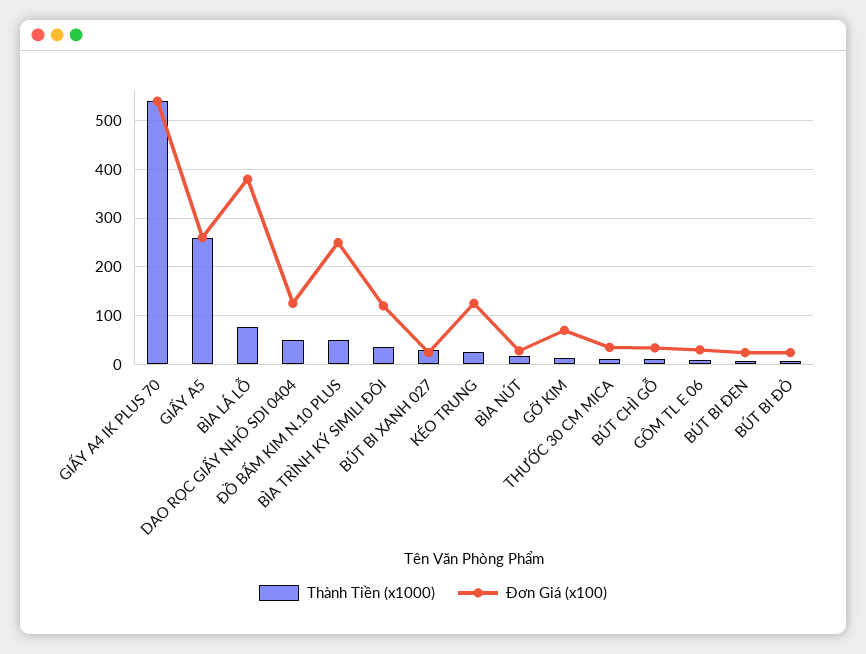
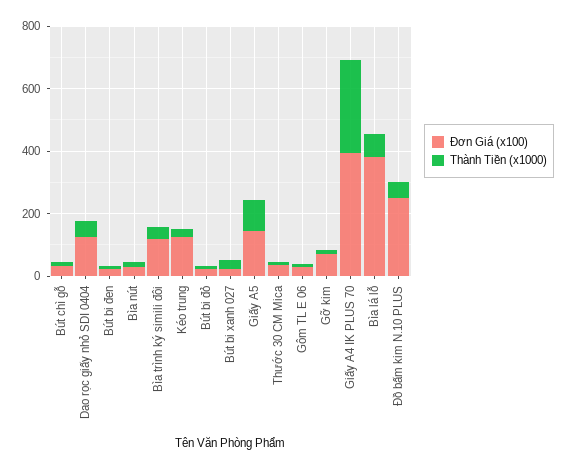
  {
    "Thành Tiền (x1000)": {
-     "GIẤY A4 IK PLUS 70": 540,
+     "GIẤY A4 IK PLUS 70": 300,
-     "GIẤY A5": 260,
+     "GIẤY A5": 100,
      "BÌA LÁ LỖ": 80,
      "DAO RỌC GIẤY NHỎ SDI 0404": 60,
      "ĐỒ BẤM KIM N.10 PLUS": 60,
      "BÌA TRÌNH KÝ SIMILI ĐÔI": 40,
      "BÚT BI XANH 027": 20,
      "KÉO TRUNG": 20,
      "BÌA NÚT": 20,
      "GỠ KIM": 20,
      "THƯỚC 30 CM MICA": 20,
      "BÚT CHÌ GỖ": 20,
      "GÔM TL E 06": 0,
      "BÚT BI ĐEN": 0,
      "BÚT BI ĐỎ": 0
    },
    "Đơn Giá (x100)": {
-     "GIẤY A4 IK PLUS 70": 540,
+     "GIẤY A4 IK PLUS 70": 400,
-     "GIẤY A5": 260,
+     "GIẤY A5": 150,
      "BÌA LÁ LỖ": 380,
      "DAO RỌC GIẤY NHỎ SDI 0404": 120,
      "ĐỒ BẤM KIM N.10 PLUS": 260,
      "BÌA TRÌNH KÝ SIMILI ĐÔI": 120,
      "BÚT BI XANH 027": 20,
      "KÉO TRUNG": 120,
      "BÌA NÚT": 20,
      "GỠ KIM": 80,
      "THƯỚC 30 CM MICA": 40,
      "BÚT CHÌ GỖ": 40,
      "GÔM TL E 06": 40,
      "BÚT BI ĐEN": 20,
      "BÚT BI ĐỎ": 20
    }
  }

